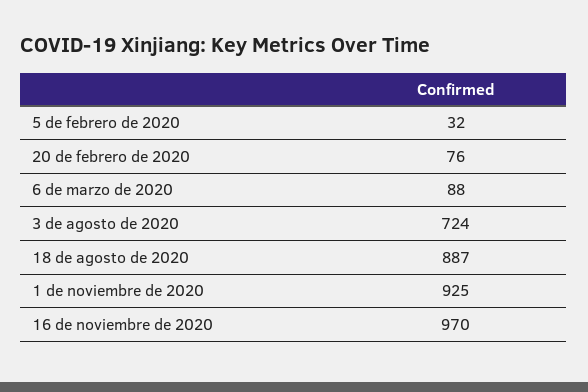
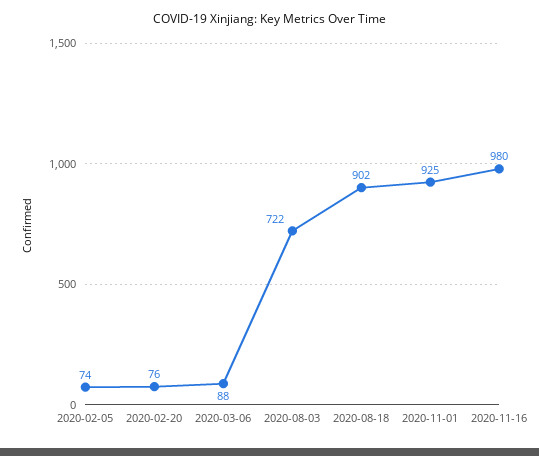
  {
-   "5 de febrero de 2020": 32,
+   "5 de febrero de 2020": 74,
    "20 de febrero de 2020": 76,
    "6 de marzo de 2020": 88,
-   "3 de agosto de 2020": 724,
+   "3 de agosto de 2020": 722,
-   "18 de agosto de 2020": 887,
+   "18 de agosto de 2020": 902,
    "1 de noviembre de 2020": 925,
-   "16 de noviembre de 2020": 970
+   "16 de noviembre de 2020": 980
  }

